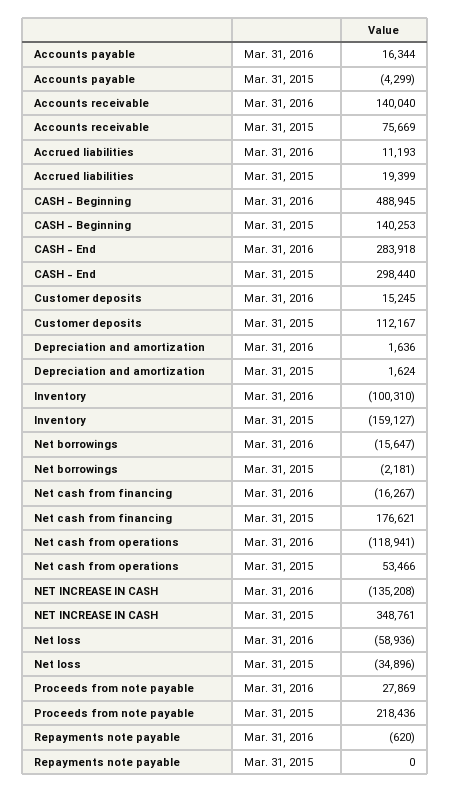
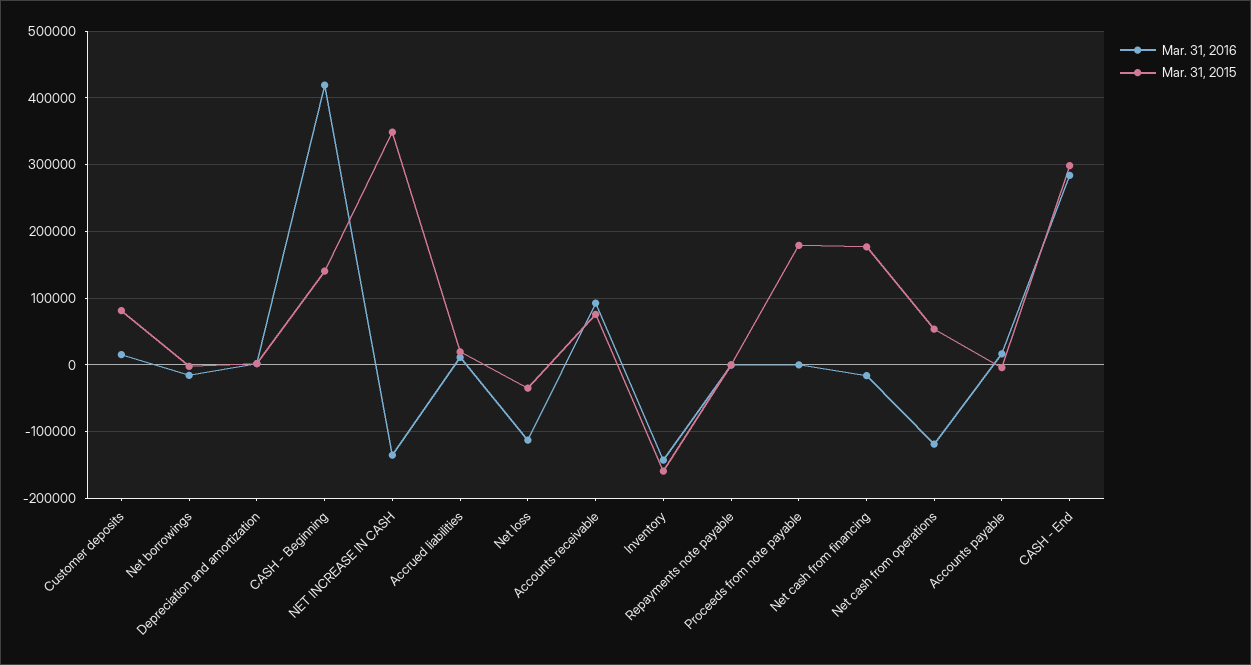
  {
    "Mar. 31, 2016": {
      "Accounts payable": 16344,
-     "Accounts receivable": 140040,
+     "Accounts receivable": 90000,
      "Accrued liabilities": 11193,
-     "CASH - Beginning": 488945,
+     "CASH - Beginning": 420000,
      "CASH - End": 283918,
      "Customer deposits": 15245,
      "Depreciation and amortization": 1636,
-     "Inventory": -100310,
+     "Inventory": -140000,
      "Net borrowings": -15647,
      "Net cash from financing": -16267,
      "Net cash from operations": -118941,
      "NET INCREASE IN CASH": -135208,
-     "Net loss": -58936,
+     "Net loss": -110000,
-     "Proceeds from note payable": 27869,
+     "Proceeds from note payable": 0,
      "Repayments note payable": -620
    },
    "Mar. 31, 2015": {
      "Accounts payable": -4299,
      "Accounts receivable": 75669,
      "Accrued liabilities": 19399,
      "CASH - Beginning": 140253,
      "CASH - End": 298440,
-     "Customer deposits": 112167,
+     "Customer deposits": 80000,
      "Depreciation and amortization": 1624,
      "Inventory": -159127,
      "Net borrowings": -2181,
      "Net cash from financing": 176621,
      "Net cash from operations": 53466,
      "NET INCREASE IN CASH": 348761,
      "Net loss": -34896,
-     "Proceeds from note payable": 218436,
+     "Proceeds from note payable": 180000,
      "Repayments note payable": 0
    }
  }

